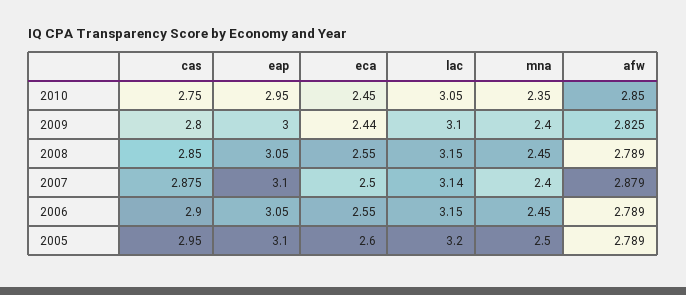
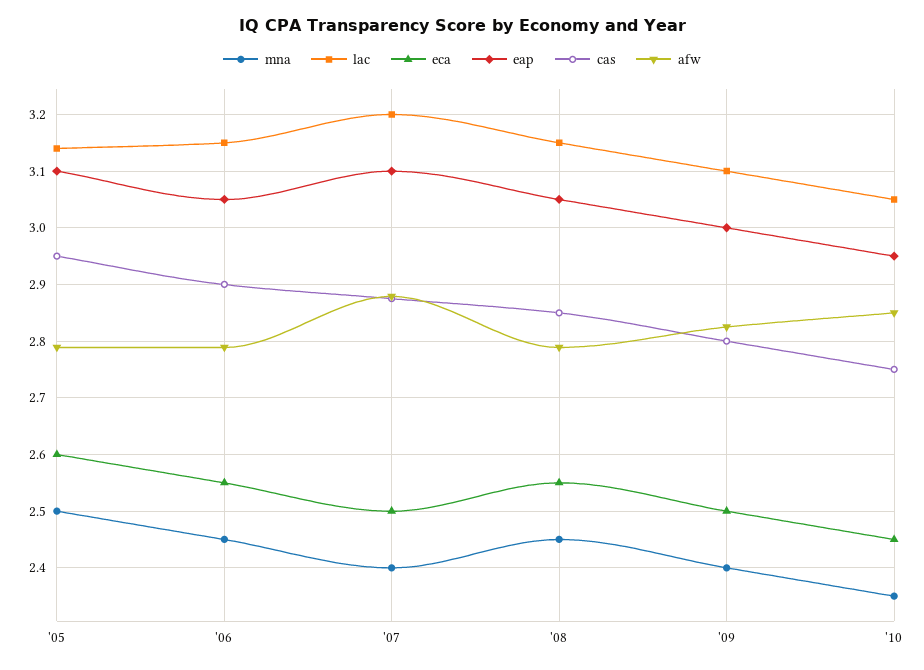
  {
    "cas": {
      "2010": 2.75,
      "2009": 2.8,
      "2008": 2.85,
      "2007": 2.875,
      "2006": 2.9,
      "2005": 2.95
    },
    "eap": {
      "2010": 2.95,
      "2009": 3,
      "2008": 3.05,
      "2007": 3.1,
      "2006": 3.05,
      "2005": 3.1
    },
    "eca": {
      "2010": 2.45,
-     "2009": 2.44,
+     "2009": 2.5,
      "2008": 2.55,
      "2007": 2.5,
      "2006": 2.55,
      "2005": 2.6
    },
    "lac": {
      "2010": 3.05,
      "2009": 3.1,
      "2008": 3.15,
-     "2007": 3.14,
+     "2007": 3.2,
      "2006": 3.15,
-     "2005": 3.2
+     "2005": 3.14
    },
    "mna": {
      "2010": 2.35,
      "2009": 2.4,
      "2008": 2.45,
      "2007": 2.4,
      "2006": 2.45,
      "2005": 2.5
    },
    "afw": {
      "2010": 2.85,
      "2009": 2.825,
      "2008": 2.789,
      "2007": 2.879,
      "2006": 2.789,
      "2005": 2.789
    }
  }

